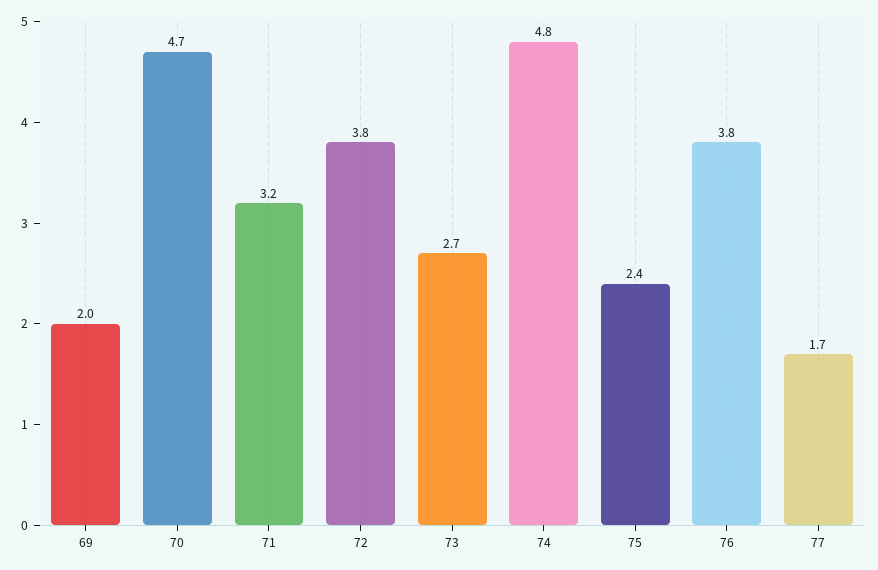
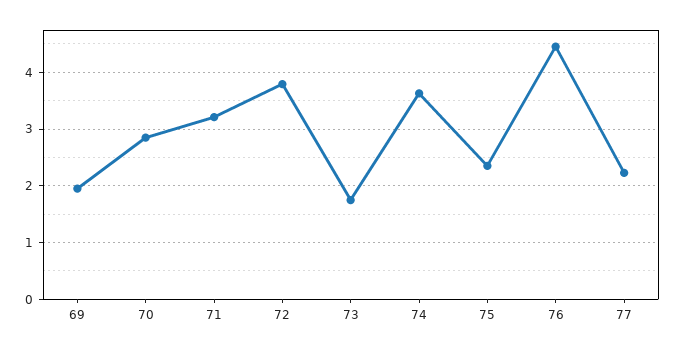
  {
    "69": 2,
-   "70": 4.7,
+   "70": 2.8,
    "71": 3.2,
    "72": 3.8,
-   "73": 2.7,
+   "73": 1.8,
-   "74": 4.8,
+   "74": 3.6,
    "75": 2.4,
-   "76": 3.8,
+   "76": 4.4,
-   "77": 1.7
+   "77": 2.2
  }

